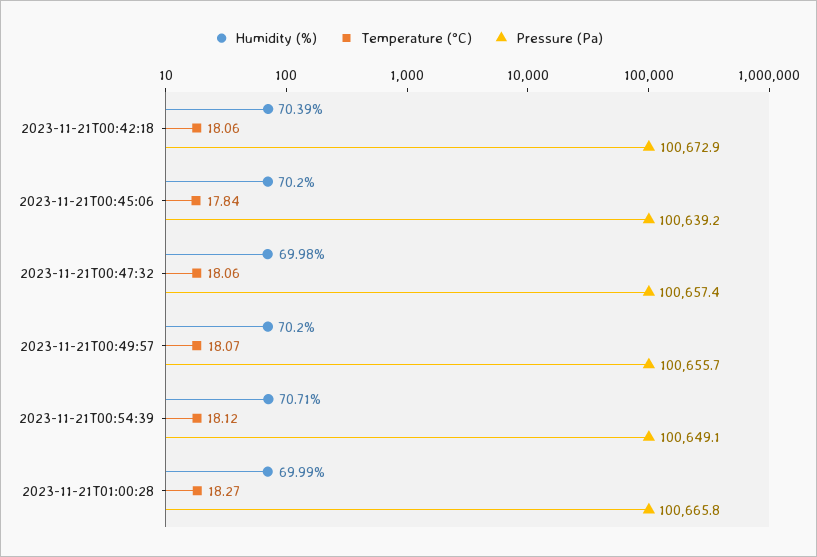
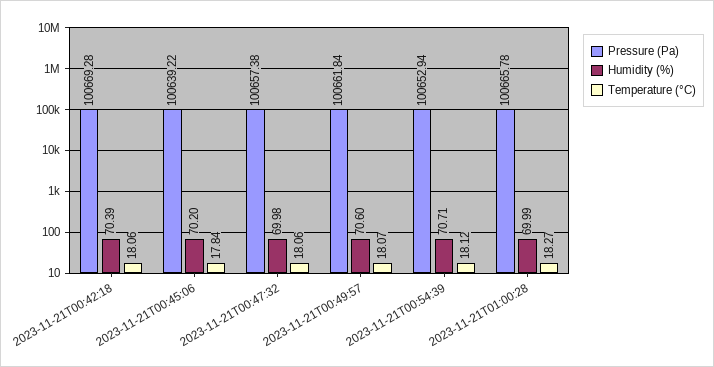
  {
    "Humidity (%)": {
      "2023-11-21T00:42:18": 70.39,
      "2023-11-21T00:45:06": 70.2,
      "2023-11-21T00:47:32": 69.98,
-     "2023-11-21T00:49:57": 70.2,
+     "2023-11-21T00:49:57": 70.6,
      "2023-11-21T00:54:39": 70.71,
      "2023-11-21T01:00:28": 69.99
    },
    "Temperature (°C)": {
      "2023-11-21T00:42:18": 18.06,
      "2023-11-21T00:45:06": 17.84,
      "2023-11-21T00:47:32": 18.06,
      "2023-11-21T00:49:57": 18.07,
      "2023-11-21T00:54:39": 18.12,
      "2023-11-21T01:00:28": 18.27
    },
    "Pressure (Pa)": {
-     "2023-11-21T00:42:18": 100672.9,
+     "2023-11-21T00:42:18": 100669.28,
      "2023-11-21T00:45:06": 100639.22,
      "2023-11-21T00:47:32": 100657.38,
-     "2023-11-21T00:49:57": 100655.7,
+     "2023-11-21T00:49:57": 100661.84,
-     "2023-11-21T00:54:39": 100649.1,
+     "2023-11-21T00:54:39": 100652.94,
      "2023-11-21T01:00:28": 100665.78
    }
  }

